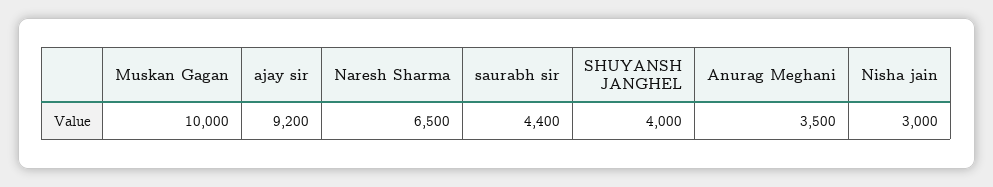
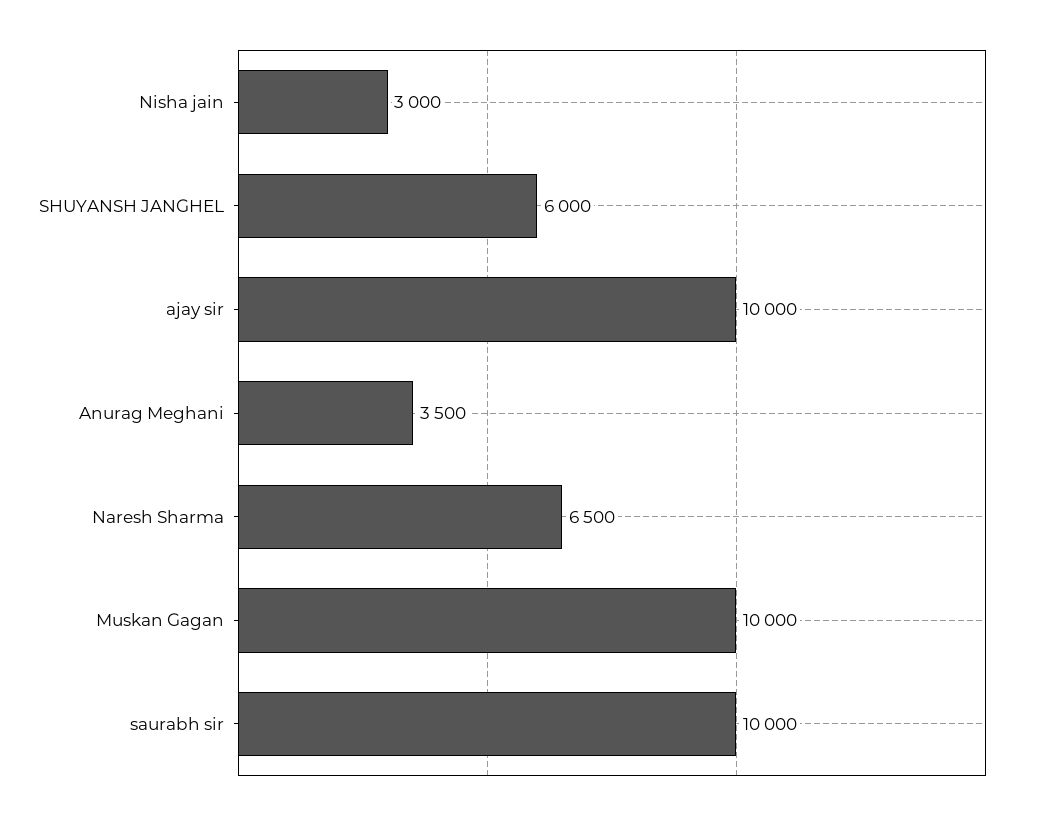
  {
    "Muskan Gagan": 10000,
-   "ajay sir": 9200,
+   "ajay sir": 10000,
    "Naresh Sharma": 6500,
-   "saurabh sir": 4400,
+   "saurabh sir": 10000,
-   "SHUYANSH JANGHEL": 4000,
+   "SHUYANSH JANGHEL": 6000,
    "Anurag Meghani": 3500,
    "Nisha jain": 3000
  }

